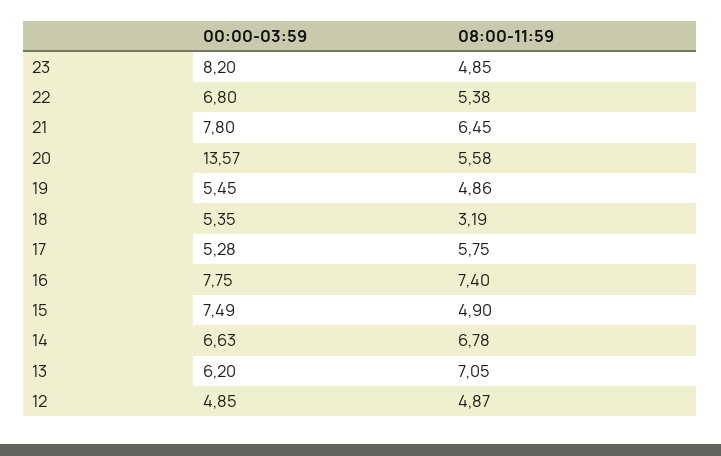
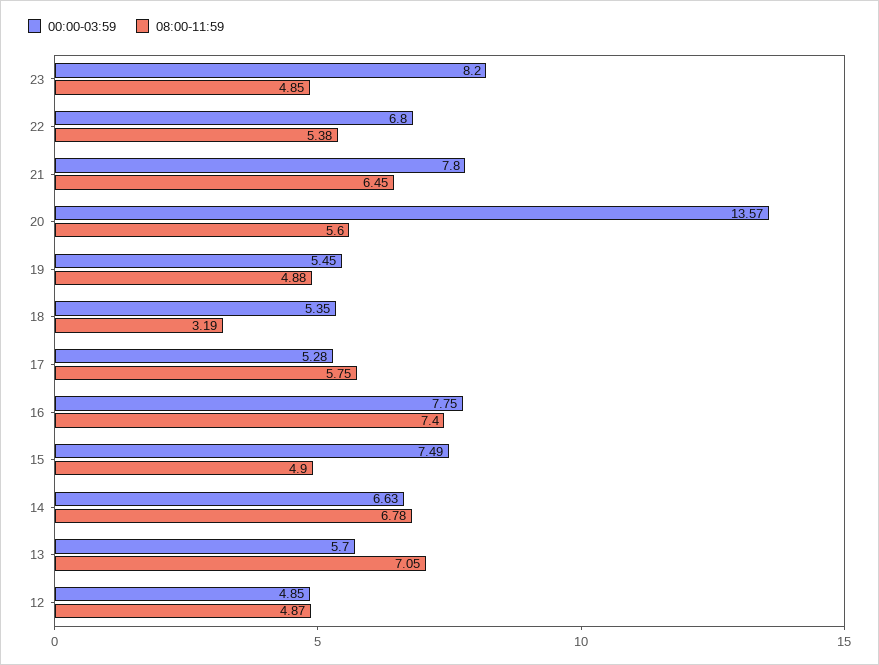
  {
    "00:00-03:59": {
      "23": 8.2,
      "22": 6.8,
      "21": 7.8,
      "20": 13.57,
      "19": 5.45,
      "18": 5.35,
      "17": 5.28,
      "16": 7.75,
      "15": 7.49,
      "14": 6.63,
-     "13": 6.2,
+     "13": 5.7,
      "12": 4.85
    },
    "08:00-11:59": {
      "23": 4.85,
      "22": 5.38,
      "21": 6.45,
-     "20": 5.58,
+     "20": 5.6,
-     "19": 4.86,
+     "19": 4.88,
      "18": 3.19,
      "17": 5.75,
      "16": 7.4,
      "15": 4.9,
      "14": 6.78,
      "13": 7.05,
      "12": 4.87
    }
  }

